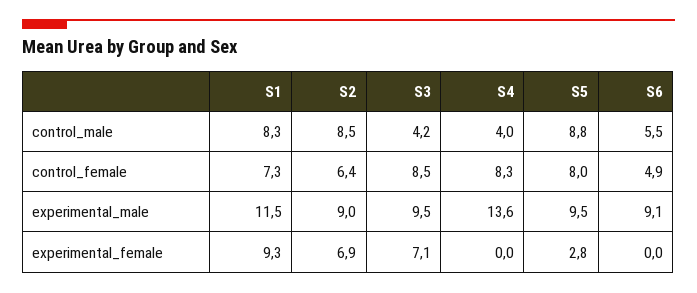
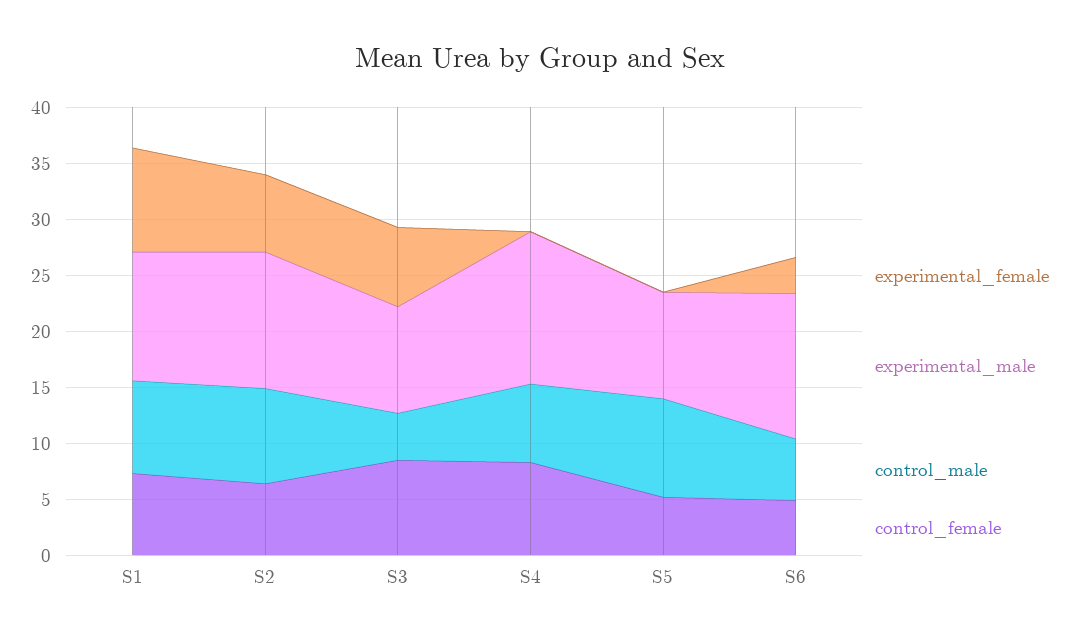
  {
    "control_male": {
      "S1": 8.3,
      "S2": 8.5,
      "S3": 4.2,
-     "S4": 4,
+     "S4": 7,
      "S5": 8.8,
      "S6": 5.5
    },
    "control_female": {
      "S1": 7.3,
      "S2": 6.4,
      "S3": 8.5,
      "S4": 8.3,
-     "S5": 8,
+     "S5": 5,
      "S6": 4.9
    },
    "experimental_male": {
      "S1": 11.5,
-     "S2": 9,
+     "S2": 12,
      "S3": 9.5,
      "S4": 13.6,
      "S5": 9.5,
-     "S6": 9.1
+     "S6": 13
    },
    "experimental_female": {
      "S1": 9.3,
      "S2": 6.9,
      "S3": 7.1,
      "S4": 0,
-     "S5": 2.8,
+     "S5": 0,
-     "S6": 0
+     "S6": 3
    }
  }

